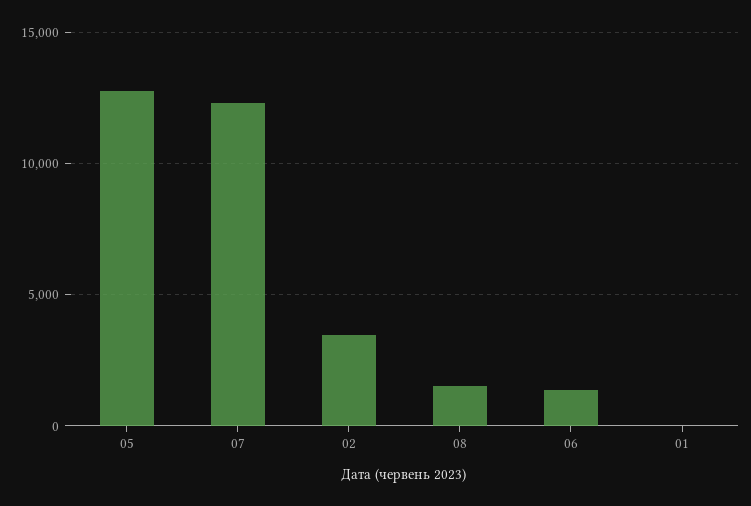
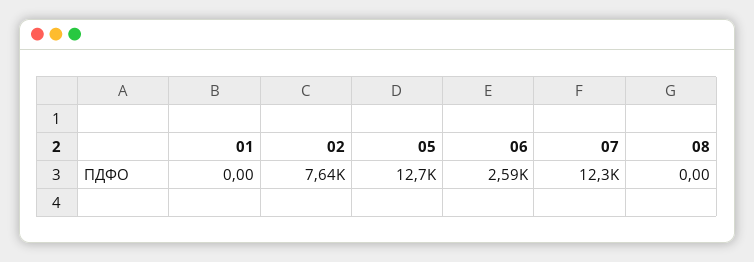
  {
    "05": 12700,
    "07": 12300,
-   "02": 3500,
+   "02": 7640,
-   "08": 1500,
+   "08": 0,
-   "06": 1500,
+   "06": 2590,
    "01": 0
  }

